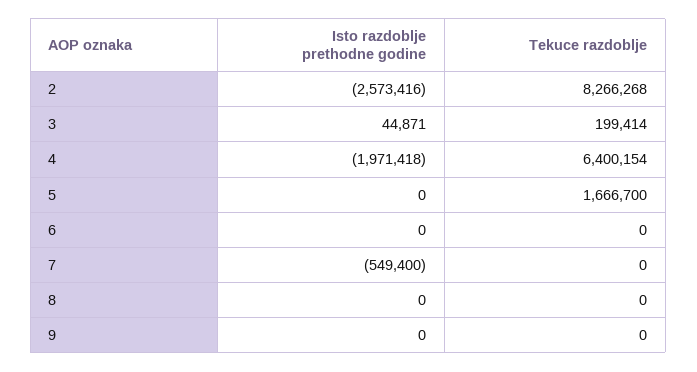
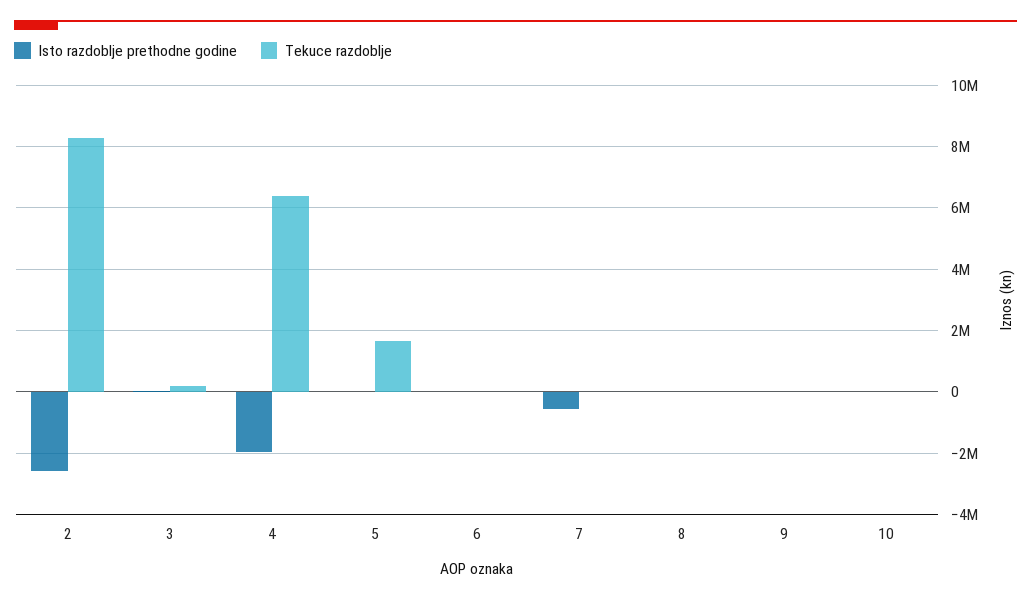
  {
    "Isto razdoblje prethodne godine": {
      "2": -2573416,
      "3": 44871,
      "4": -1971418,
      "5": 0,
      "6": 0,
      "7": -549400,
      "8": 0,
-     "9": 0
+     "9": 0,
+     "10": 0
    },
    "Tekuce razdoblje": {
      "2": 8266268,
      "3": 199414,
      "4": 6400154,
      "5": 1666700,
      "6": 0,
      "7": 0,
      "8": 0,
-     "9": 0
+     "9": 0,
+     "10": 0
    }
  }

